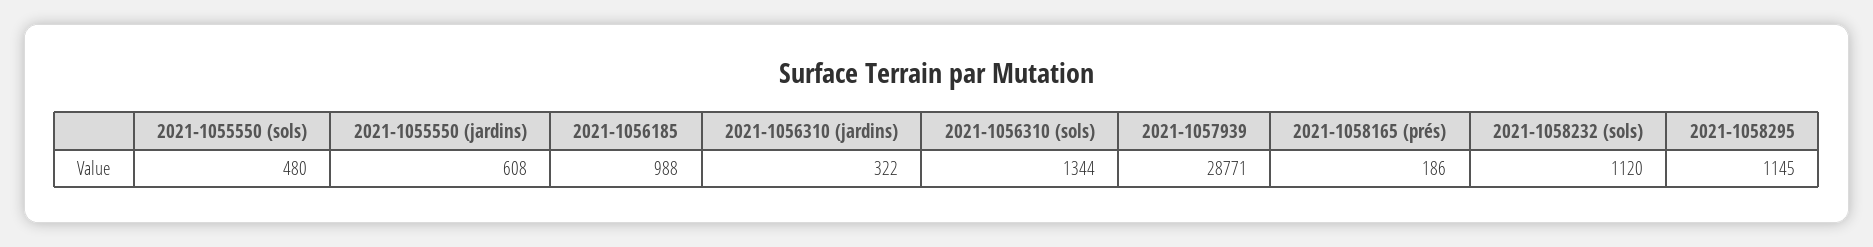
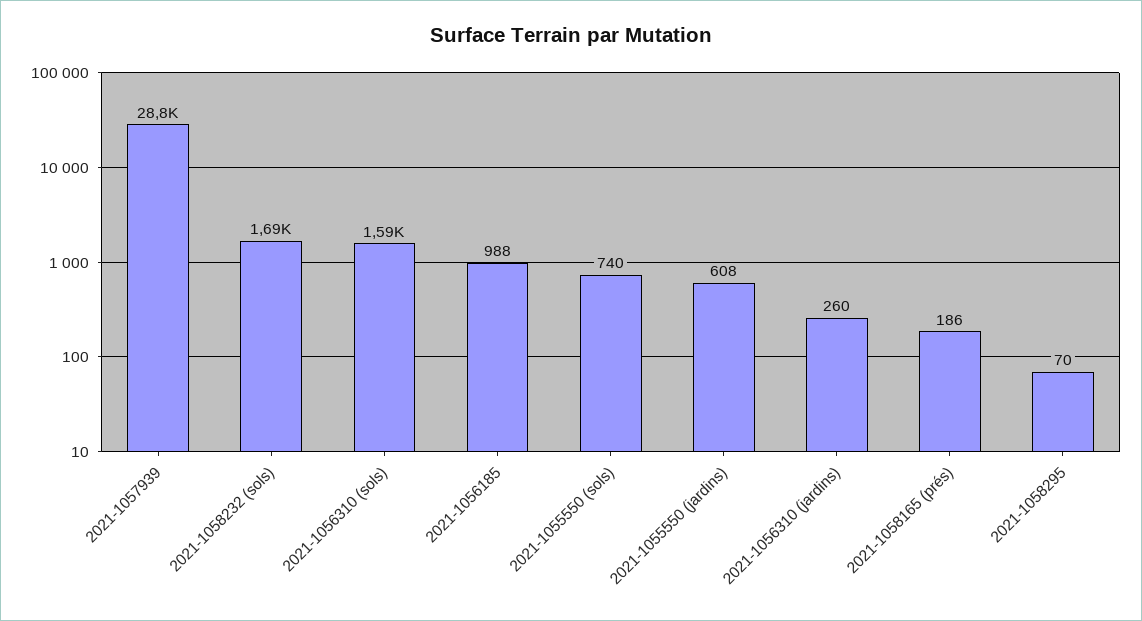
  {
-   "2021-1055550 (sols)": 480,
+   "2021-1055550 (sols)": 740,
    "2021-1055550 (jardins)": 608,
    "2021-1056185": 988,
-   "2021-1056310 (jardins)": 322,
+   "2021-1056310 (jardins)": 260,
-   "2021-1056310 (sols)": 1344,
+   "2021-1056310 (sols)": 1590,
    "2021-1057939": 28771,
    "2021-1058165 (prés)": 186,
-   "2021-1058232 (sols)": 1120,
+   "2021-1058232 (sols)": 1690,
-   "2021-1058295": 1145
+   "2021-1058295": 70
  }

